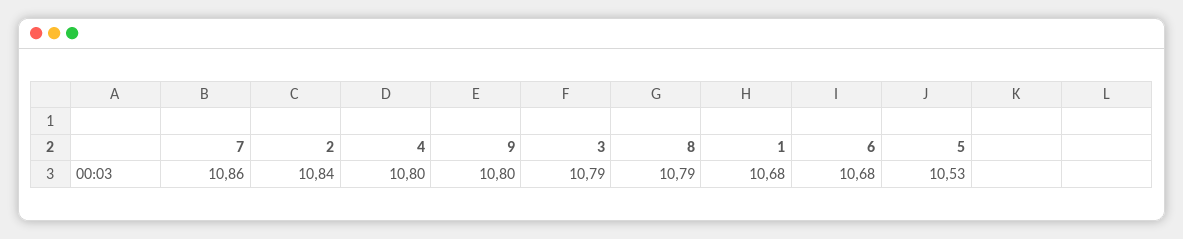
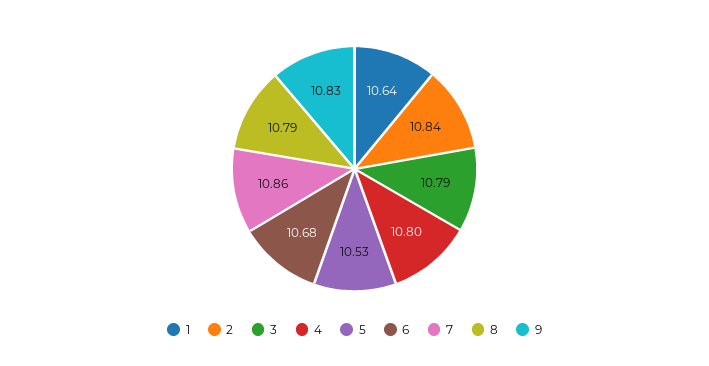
  {
    "7": 10.86,
    "2": 10.84,
    "4": 10.8,
-   "9": 10.8,
+   "9": 10.83,
    "3": 10.79,
    "8": 10.79,
-   "1": 10.68,
+   "1": 10.64,
    "6": 10.68,
    "5": 10.53
  }

